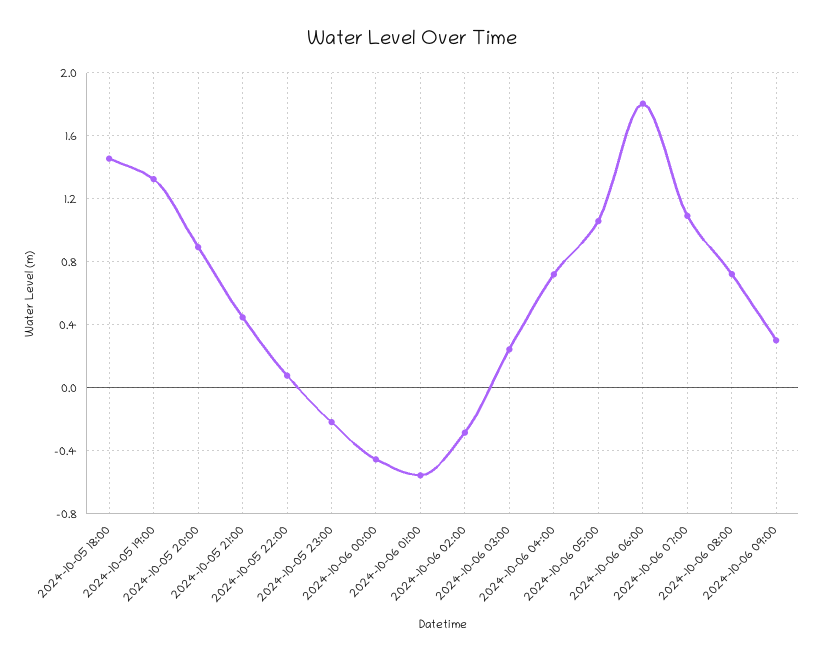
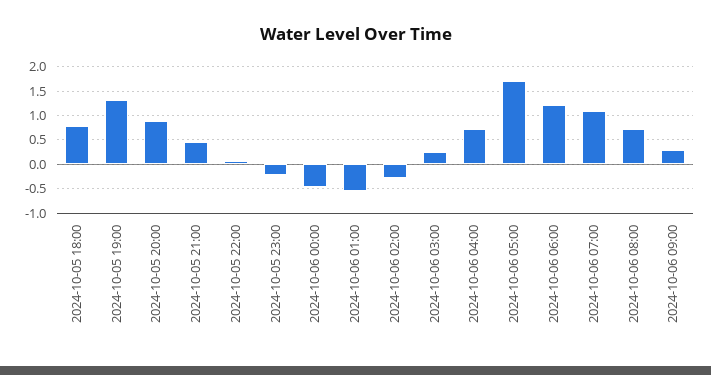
  {
-   "2024-10-05 18:00": 1.45,
+   "2024-10-05 18:00": 0.75,
    "2024-10-05 19:00": 1.35,
    "2024-10-05 20:00": 0.9,
    "2024-10-05 21:00": 0.45,
    "2024-10-05 22:00": 0.1,
    "2024-10-05 23:00": -0.2,
    "2024-10-06 00:00": -0.45,
    "2024-10-06 01:00": -0.55,
    "2024-10-06 02:00": -0.3,
    "2024-10-06 03:00": 0.25,
    "2024-10-06 04:00": 0.7,
-   "2024-10-06 05:00": 1.05,
+   "2024-10-06 05:00": 1.75,
-   "2024-10-06 06:00": 1.8,
+   "2024-10-06 06:00": 1.25,
    "2024-10-06 07:00": 1.1,
    "2024-10-06 08:00": 0.7,
    "2024-10-06 09:00": 0.3
  }

